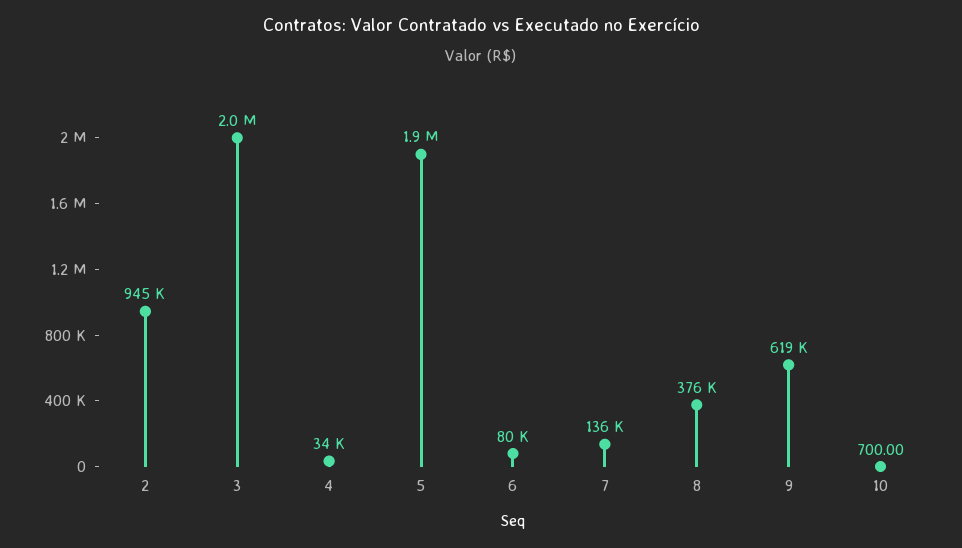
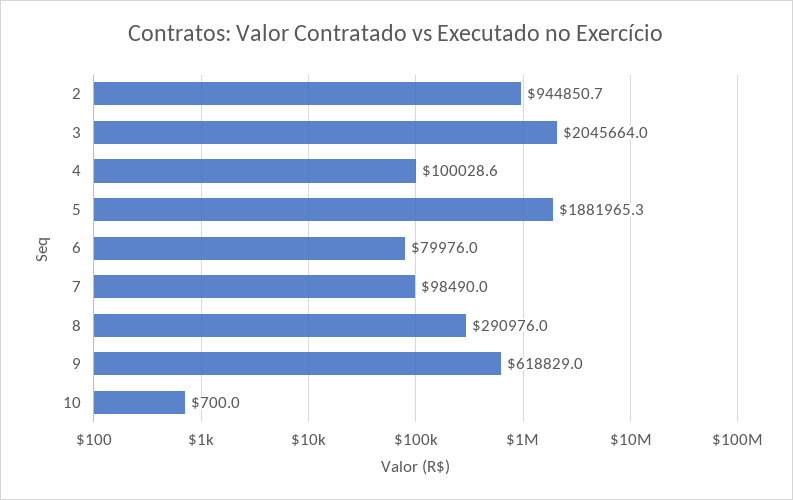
  {
    "2": 944850.7,
    "3": 2045664,
-   "4": 34000,
+   "4": 100028.6,
    "5": 1881965.3,
    "6": 79976,
-   "7": 136000,
+   "7": 98490,
-   "8": 376000,
+   "8": 290976,
    "9": 618829,
    "10": 700
  }

